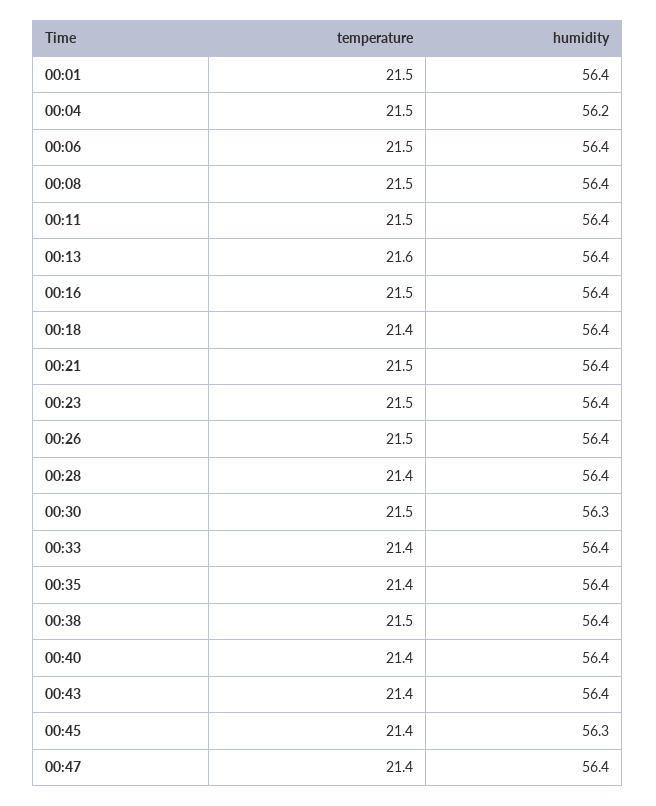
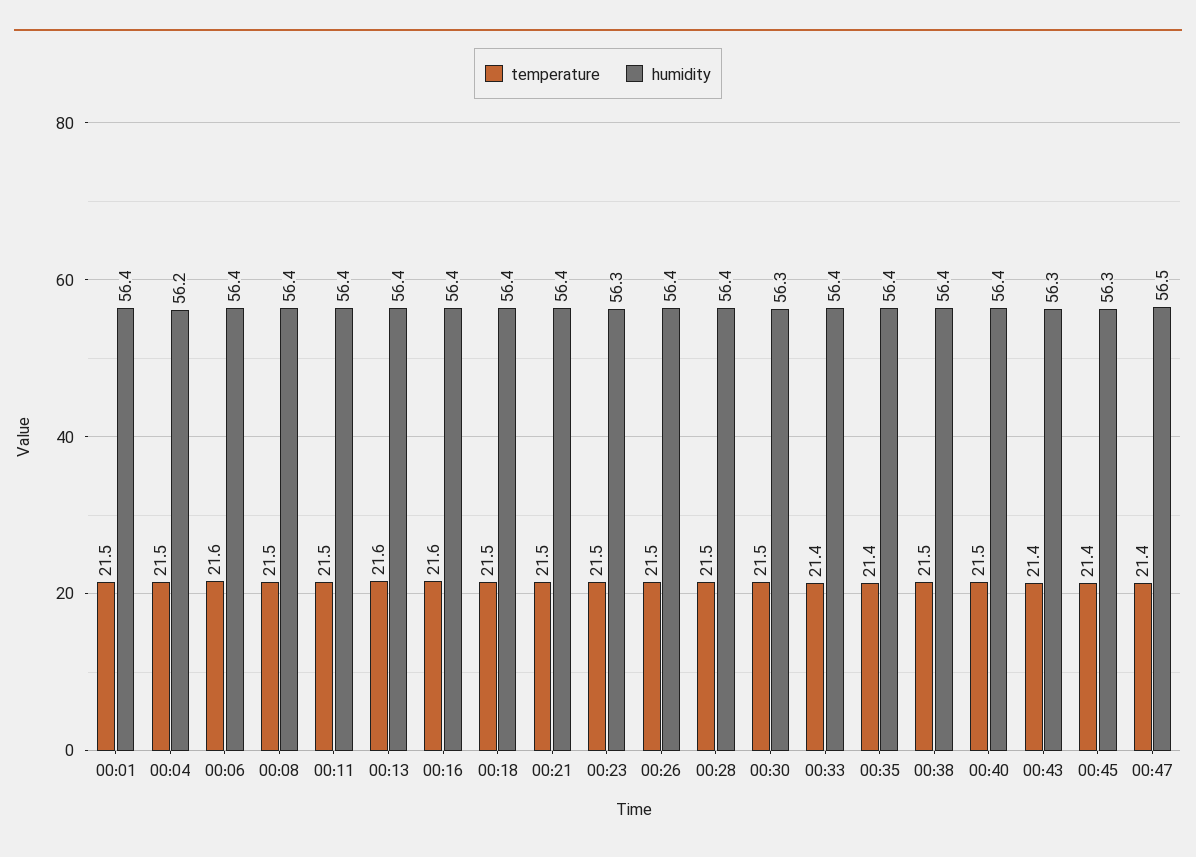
  {
    "temperature": {
      "00:01": 21.5,
      "00:04": 21.5,
-     "00:06": 21.5,
+     "00:06": 21.6,
      "00:08": 21.5,
      "00:11": 21.5,
      "00:13": 21.6,
-     "00:16": 21.5,
+     "00:16": 21.6,
-     "00:18": 21.4,
+     "00:18": 21.5,
      "00:21": 21.5,
      "00:23": 21.5,
      "00:26": 21.5,
-     "00:28": 21.4,
+     "00:28": 21.5,
      "00:30": 21.5,
      "00:33": 21.4,
      "00:35": 21.4,
      "00:38": 21.5,
-     "00:40": 21.4,
+     "00:40": 21.5,
      "00:43": 21.4,
      "00:45": 21.4,
      "00:47": 21.4
    },
    "humidity": {
      "00:01": 56.4,
      "00:04": 56.2,
      "00:06": 56.4,
      "00:08": 56.4,
      "00:11": 56.4,
      "00:13": 56.4,
      "00:16": 56.4,
      "00:18": 56.4,
      "00:21": 56.4,
-     "00:23": 56.4,
+     "00:23": 56.3,
      "00:26": 56.4,
      "00:28": 56.4,
      "00:30": 56.3,
      "00:33": 56.4,
      "00:35": 56.4,
      "00:38": 56.4,
      "00:40": 56.4,
-     "00:43": 56.4,
+     "00:43": 56.3,
      "00:45": 56.3,
-     "00:47": 56.4
+     "00:47": 56.5
    }
  }

